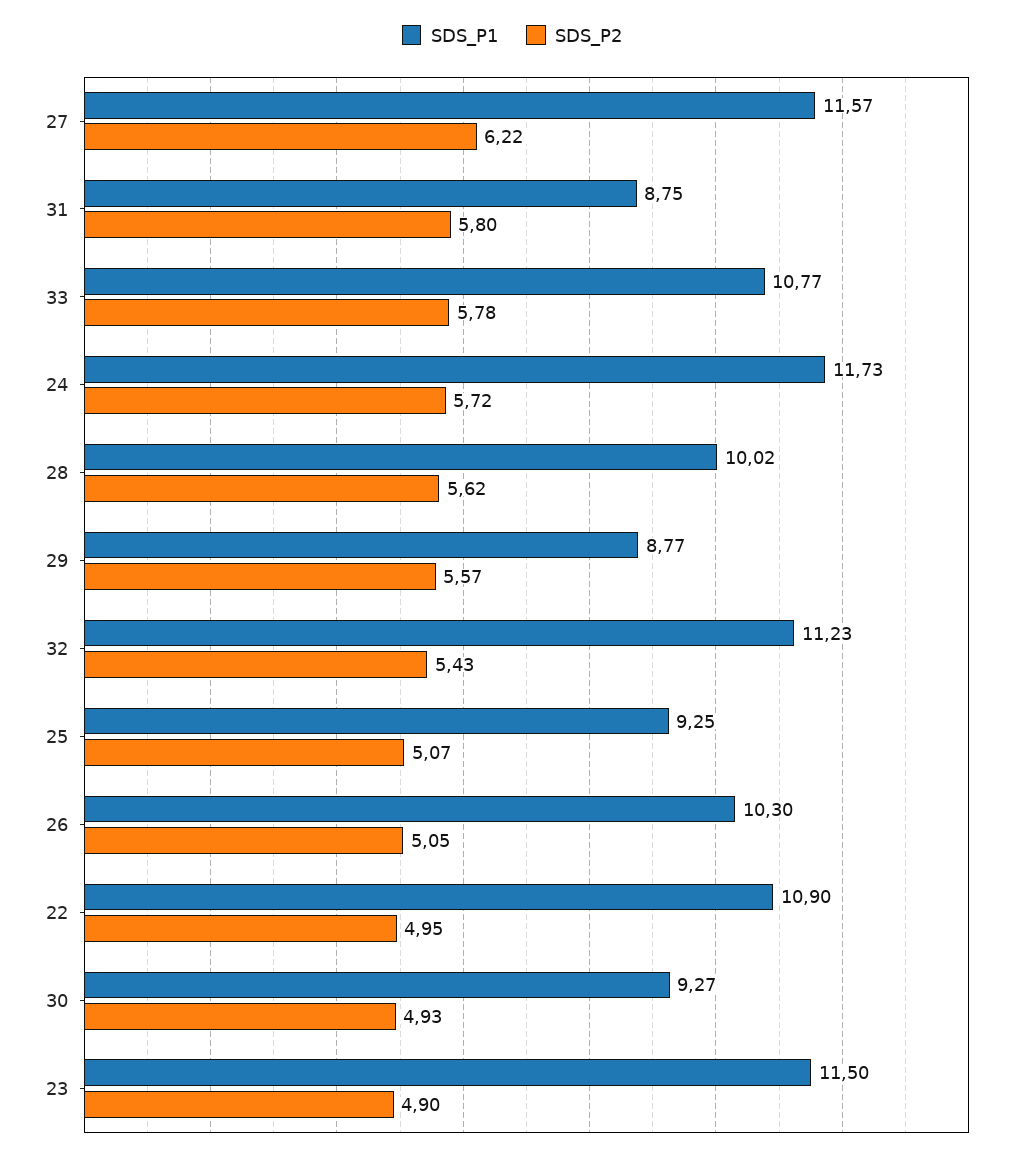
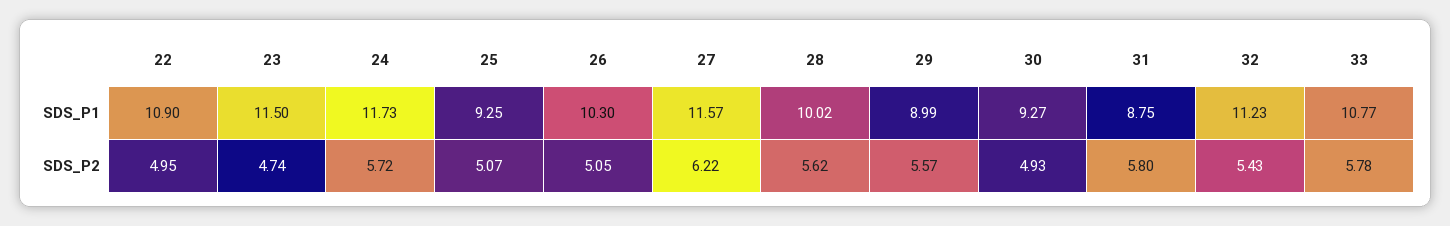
  {
    "SDS_P1": {
      "27": 11.57,
      "31": 8.75,
      "33": 10.77,
      "24": 11.73,
      "28": 10.02,
-     "29": 8.77,
+     "29": 8.99,
      "32": 11.23,
      "25": 9.25,
      "26": 10.3,
      "22": 10.9,
      "30": 9.27,
      "23": 11.5
    },
    "SDS_P2": {
      "27": 6.22,
      "31": 5.8,
      "33": 5.78,
      "24": 5.72,
      "28": 5.62,
      "29": 5.57,
      "32": 5.43,
      "25": 5.07,
      "26": 5.05,
      "22": 4.95,
      "30": 4.93,
-     "23": 4.9
+     "23": 4.74
    }
  }

